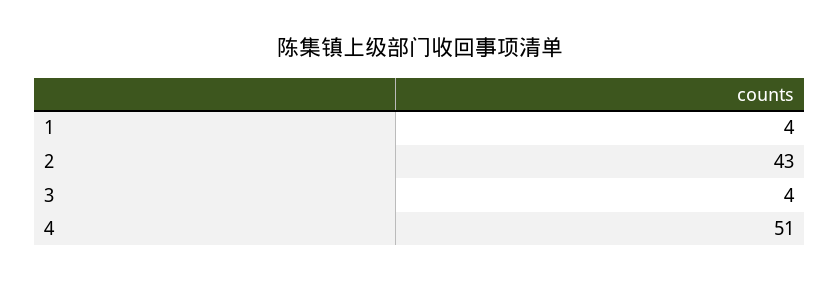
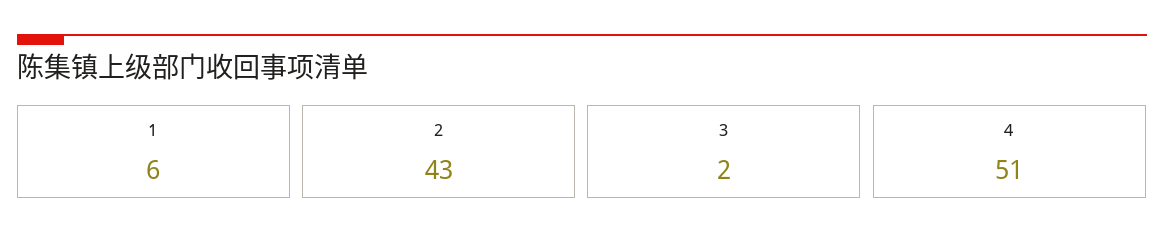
  {
-   "1": 4,
+   "1": 6,
    "2": 43,
-   "3": 4,
+   "3": 2,
    "4": 51
  }

